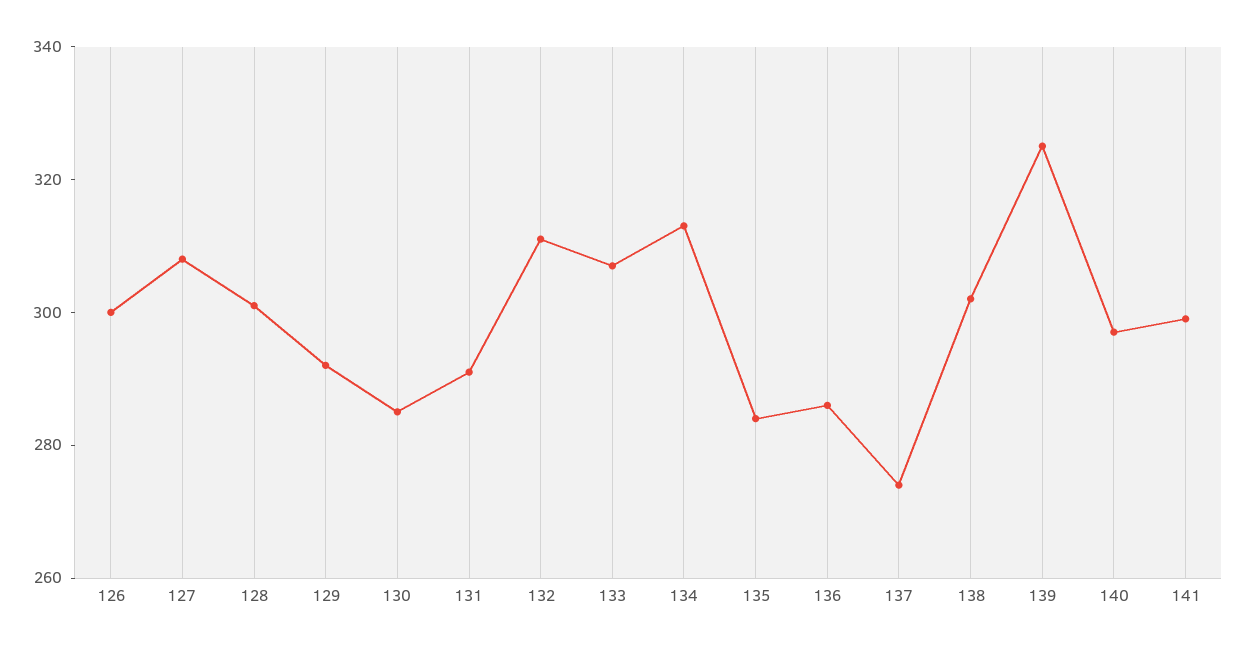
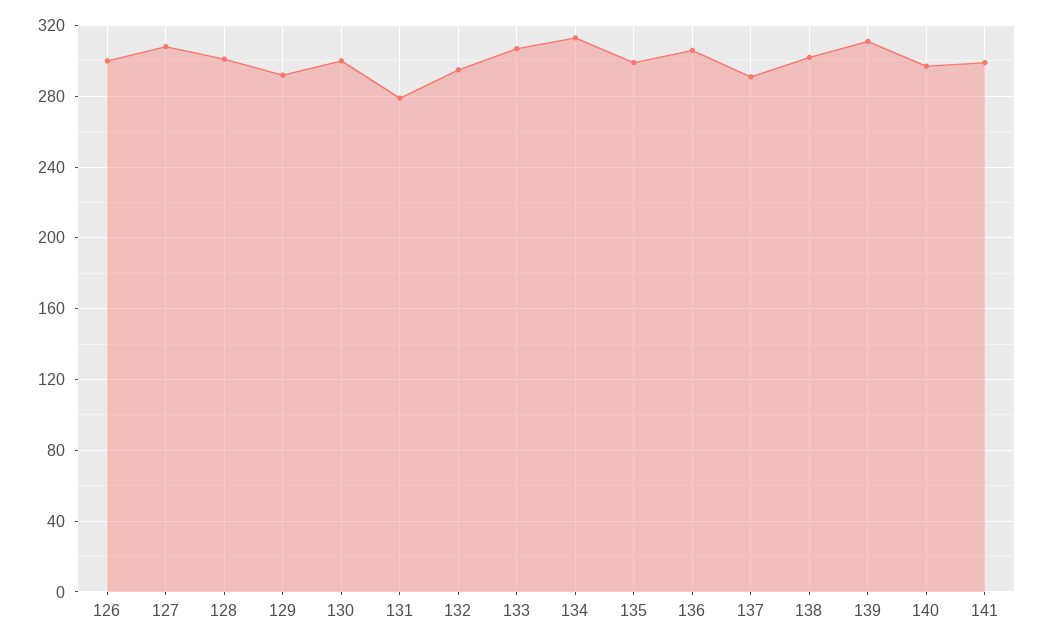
  {
    "126": 300,
    "127": 310,
    "128": 300,
    "129": 290,
-   "130": 285,
+   "130": 300,
-   "131": 290,
+   "131": 280,
-   "132": 310,
+   "132": 295,
    "133": 305,
    "134": 315,
-   "135": 285,
+   "135": 300,
-   "136": 285,
+   "136": 305,
-   "137": 275,
+   "137": 290,
    "138": 300,
-   "139": 325,
+   "139": 310,
    "140": 295,
    "141": 300
  }

